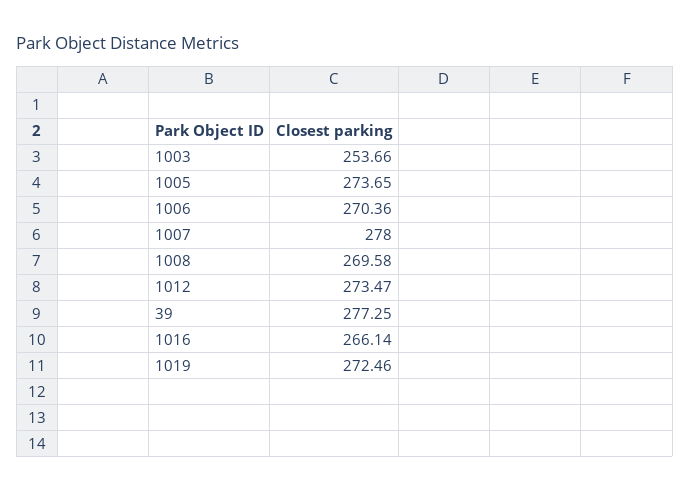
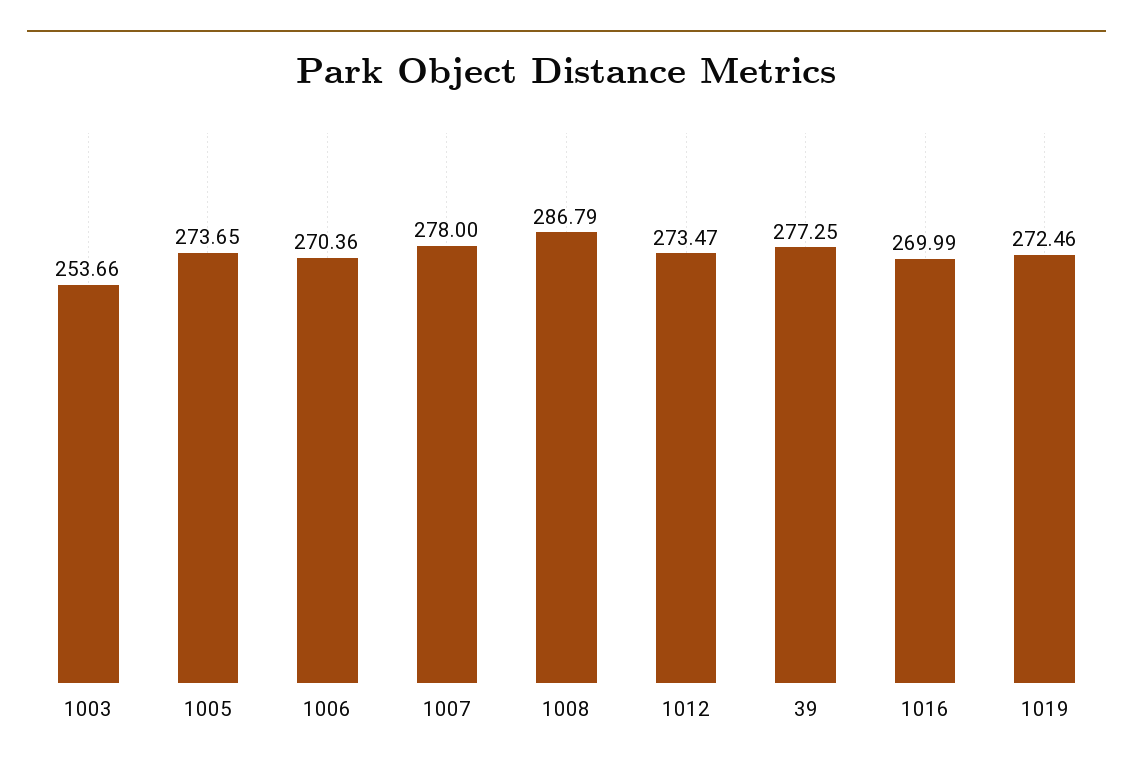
  {
    "1003": 253.66,
    "1005": 273.65,
    "1006": 270.36,
    "1007": 278,
-   "1008": 269.58,
+   "1008": 286.79,
    "1012": 273.47,
    "39": 277.25,
-   "1016": 266.14,
+   "1016": 269.99,
    "1019": 272.46
  }

